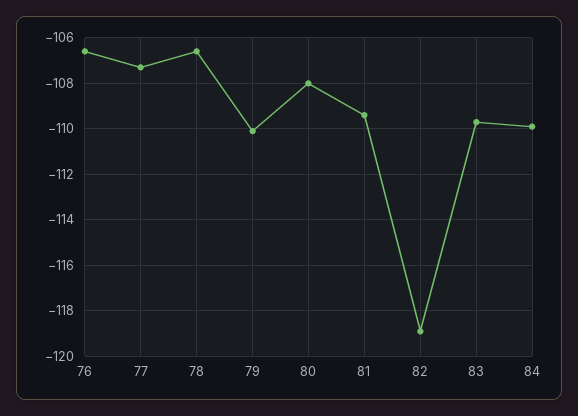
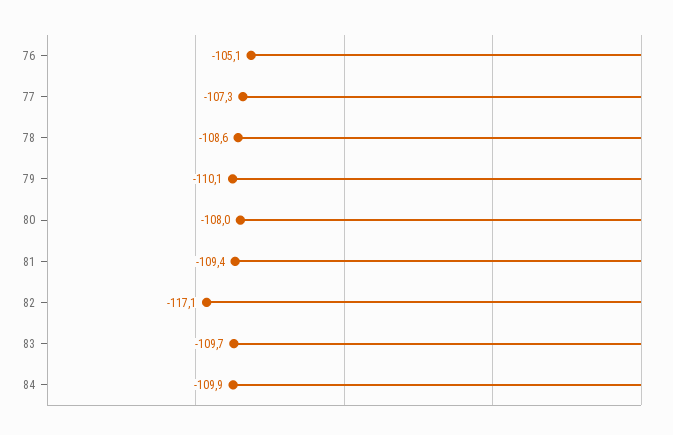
  {
-   "76": -106.5,
+   "76": -105.1,
    "77": -107.3,
-   "78": -106.5,
+   "78": -108.6,
    "79": -110.1,
    "80": -108,
    "81": -109.4,
-   "82": -119,
+   "82": -117.1,
    "83": -109.7,
    "84": -109.9
  }

